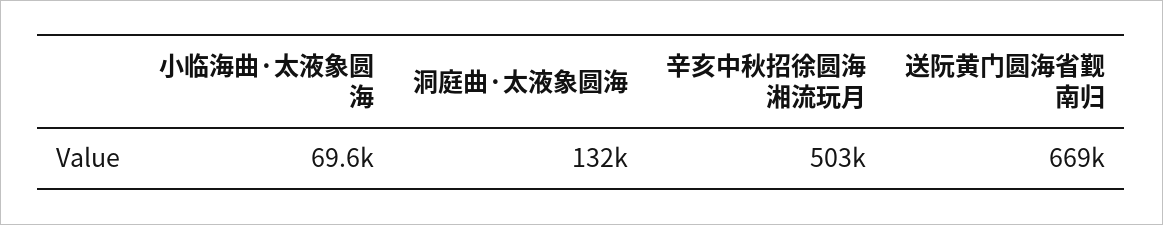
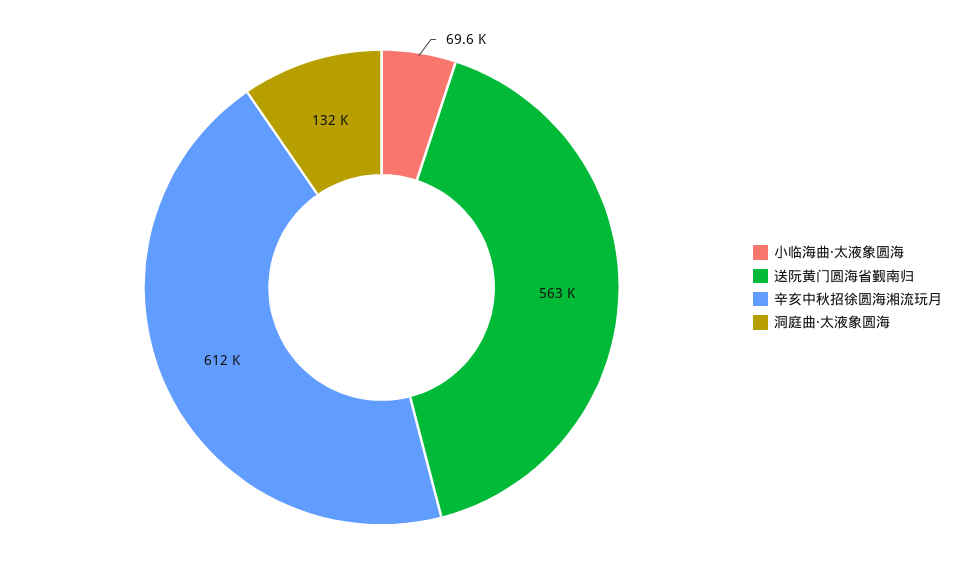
  {
    "小临海曲·太液象圆海": 69600,
    "洞庭曲·太液象圆海": 132000,
-   "辛亥中秋招徐圆海湘流玩月": 503000,
+   "辛亥中秋招徐圆海湘流玩月": 612000,
-   "送阮黄门圆海省觐南归": 669000
+   "送阮黄门圆海省觐南归": 563000
  }

